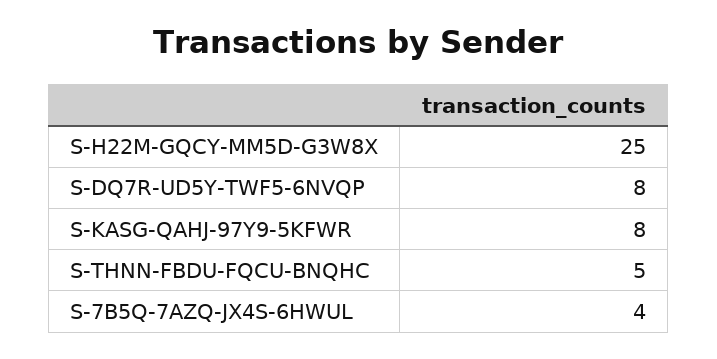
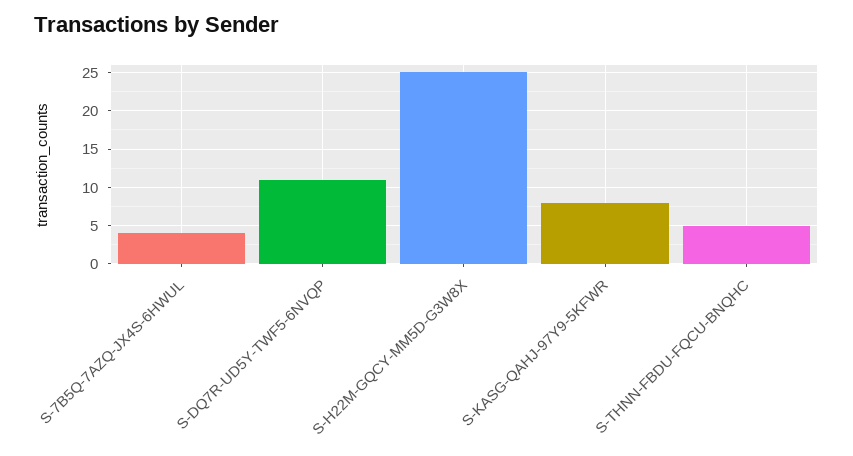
  {
    "S-H22M-GQCY-MM5D-G3W8X": 25,
-   "S-DQ7R-UD5Y-TWF5-6NVQP": 8,
+   "S-DQ7R-UD5Y-TWF5-6NVQP": 11,
    "S-KASG-QAHJ-97Y9-5KFWR": 8,
    "S-THNN-FBDU-FQCU-BNQHC": 5,
    "S-7B5Q-7AZQ-JX4S-6HWUL": 4
  }

